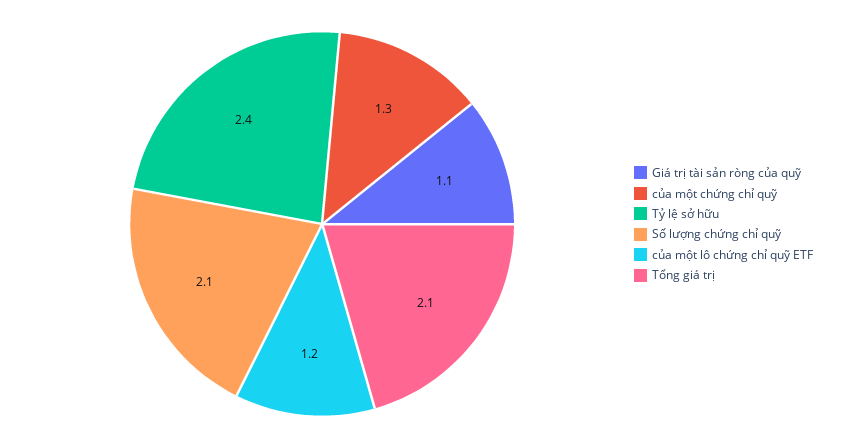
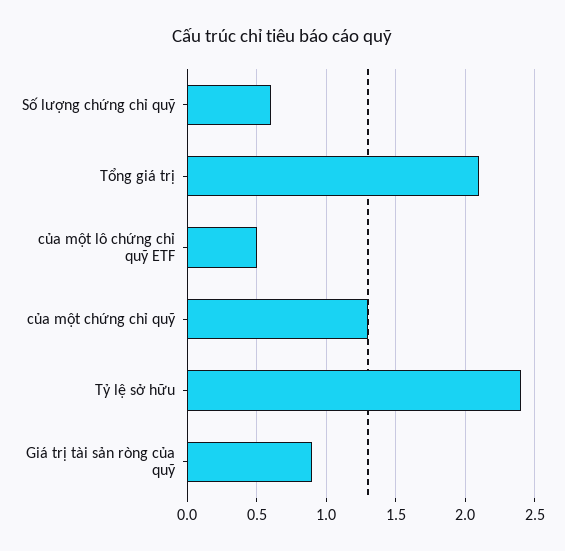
  {
-   "Giá trị tài sản ròng của quỹ": 1.1,
+   "Giá trị tài sản ròng của quỹ": 0.9,
    "của một chứng chỉ quỹ": 1.3,
    "Tỷ lệ sở hữu": 2.4,
-   "Số lượng chứng chỉ quỹ": 2.1,
+   "Số lượng chứng chỉ quỹ": 0.6,
-   "của một lô chứng chỉ quỹ ETF": 1.2,
+   "của một lô chứng chỉ quỹ ETF": 0.5,
    "Tổng giá trị": 2.1
  }

